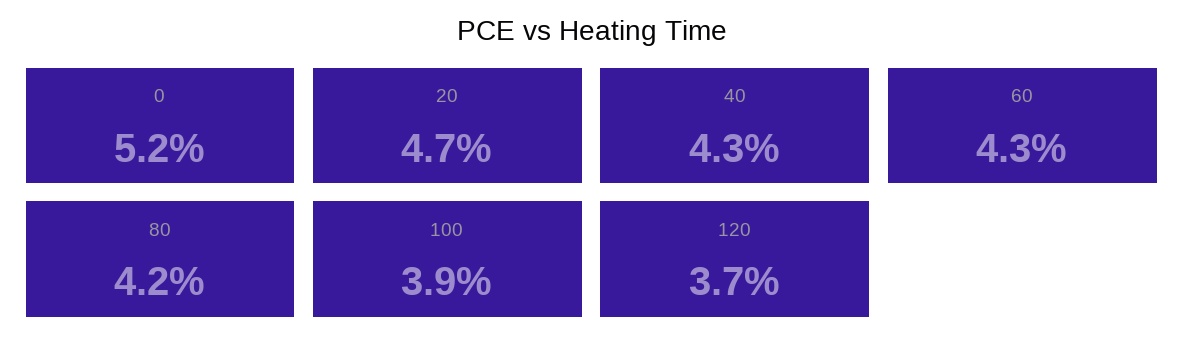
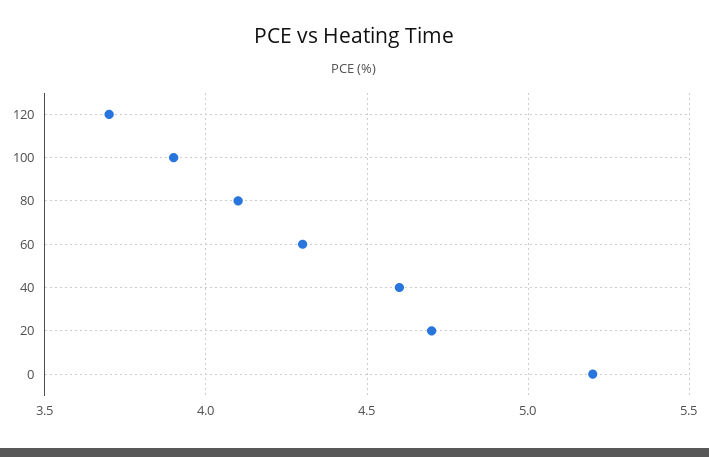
  {
    "0": 5.2,
    "20": 4.7,
-   "40": 4.3,
+   "40": 4.6,
    "60": 4.3,
-   "80": 4.2,
+   "80": 4.1,
    "100": 3.9,
    "120": 3.7
  }

